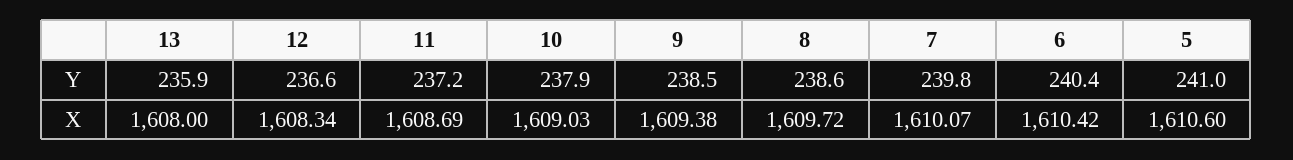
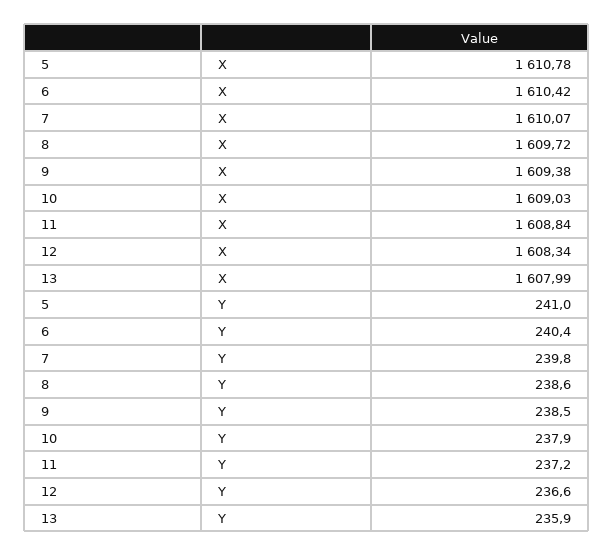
  {
    "13": {
      "Y": 235.9,
-     "X": 1608
+     "X": 1607.99
    },
    "12": {
      "Y": 236.6,
      "X": 1608.34
    },
    "11": {
      "Y": 237.2,
-     "X": 1608.69
+     "X": 1608.84
    },
    "10": {
      "Y": 237.9,
      "X": 1609.03
    },
    "9": {
      "Y": 238.5,
      "X": 1609.38
    },
    "8": {
      "Y": 238.6,
      "X": 1609.72
    },
    "7": {
      "Y": 239.8,
      "X": 1610.07
    },
    "6": {
      "Y": 240.4,
      "X": 1610.42
    },
    "5": {
      "Y": 241,
-     "X": 1610.6
+     "X": 1610.78
    }
  }

